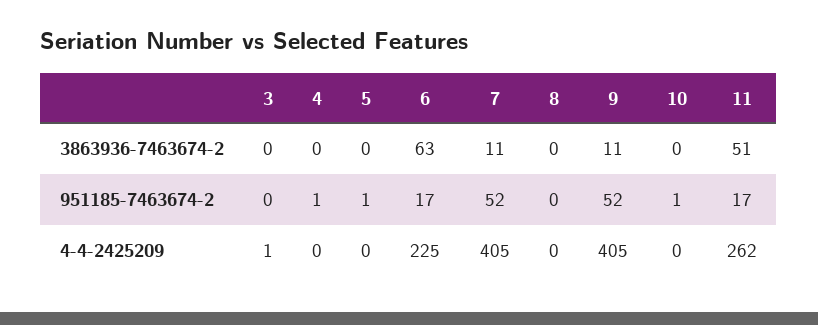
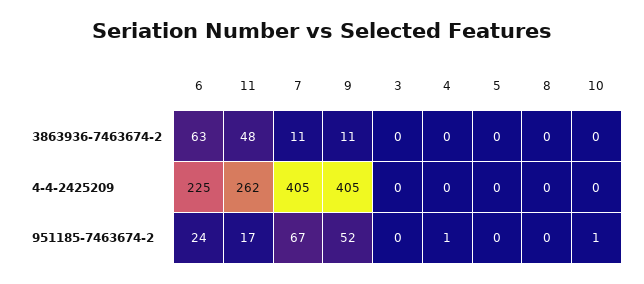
  {
    "3": {
      "3863936-7463674-2": 0,
      "951185-7463674-2": 0,
-     "4-4-2425209": 1
+     "4-4-2425209": 0
    },
    "4": {
      "3863936-7463674-2": 0,
      "951185-7463674-2": 1,
      "4-4-2425209": 0
    },
    "5": {
      "3863936-7463674-2": 0,
-     "951185-7463674-2": 1,
+     "951185-7463674-2": 0,
      "4-4-2425209": 0
    },
    "6": {
      "3863936-7463674-2": 63,
-     "951185-7463674-2": 17,
+     "951185-7463674-2": 24,
      "4-4-2425209": 225
    },
    "7": {
      "3863936-7463674-2": 11,
-     "951185-7463674-2": 52,
+     "951185-7463674-2": 67,
      "4-4-2425209": 405
    },
    "8": {
      "3863936-7463674-2": 0,
      "951185-7463674-2": 0,
      "4-4-2425209": 0
    },
    "9": {
      "3863936-7463674-2": 11,
      "951185-7463674-2": 52,
      "4-4-2425209": 405
    },
    "10": {
      "3863936-7463674-2": 0,
      "951185-7463674-2": 1,
      "4-4-2425209": 0
    },
    "11": {
-     "3863936-7463674-2": 51,
+     "3863936-7463674-2": 48,
      "951185-7463674-2": 17,
      "4-4-2425209": 262
    }
  }

